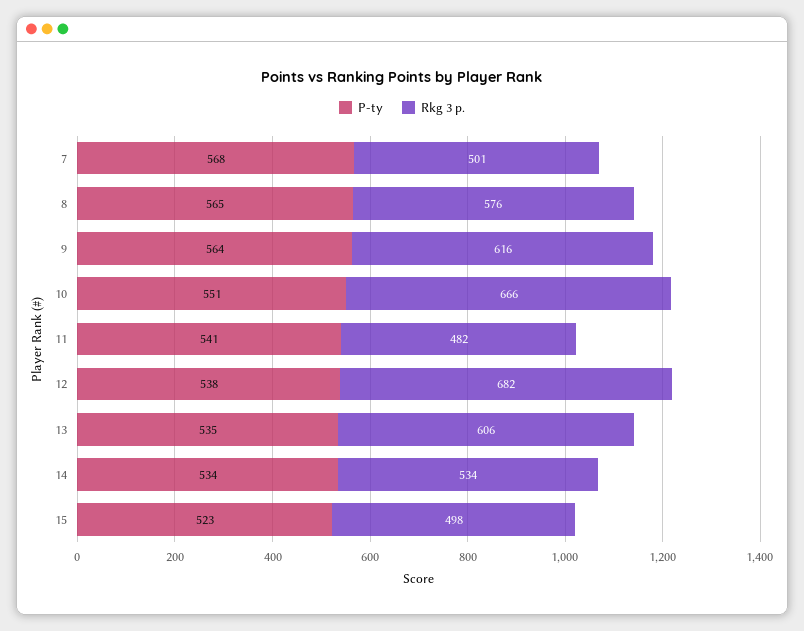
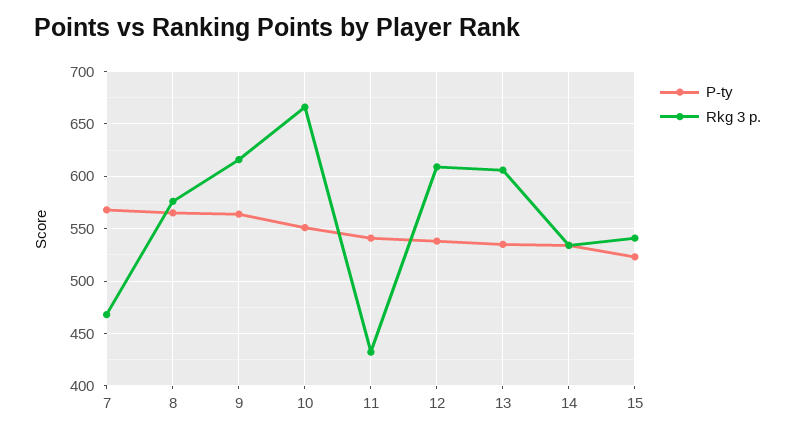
  {
    "P-ty": {
      "7": 568,
      "8": 565,
      "9": 564,
      "10": 551,
      "11": 541,
      "12": 538,
      "13": 535,
      "14": 534,
      "15": 523
    },
    "Rkg 3 p.": {
-     "7": 501,
+     "7": 470,
      "8": 576,
      "9": 616,
      "10": 666,
-     "11": 482,
+     "11": 430,
-     "12": 682,
+     "12": 610,
      "13": 606,
      "14": 534,
-     "15": 498
+     "15": 540
    }
  }

